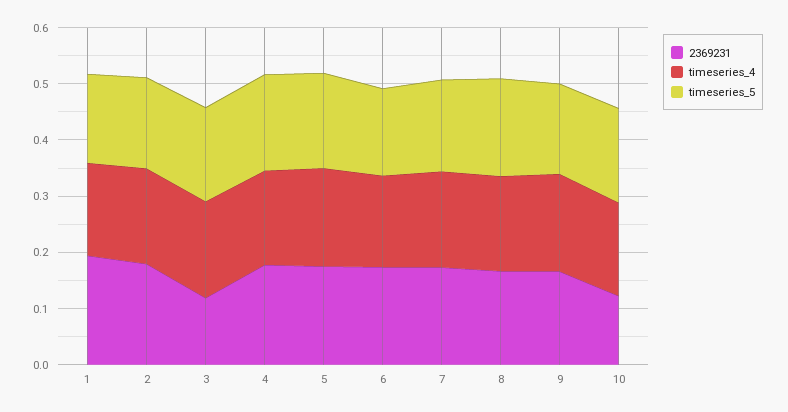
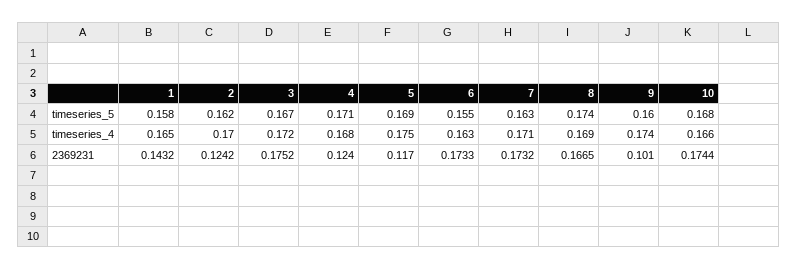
  {
    "2369231": {
-     "1": 0.2,
+     "1": 0.1432,
-     "2": 0.18,
+     "2": 0.1242,
-     "3": 0.12,
+     "3": 0.1752,
-     "4": 0.18,
+     "4": 0.124,
-     "5": 0.18,
+     "5": 0.117,
      "6": 0.1733,
      "7": 0.1732,
      "8": 0.1665,
-     "9": 0.16,
+     "9": 0.101,
-     "10": 0.12
+     "10": 0.1744
    },
    "timeseries_4": {
      "1": 0.165,
      "2": 0.17,
      "3": 0.172,
      "4": 0.168,
      "5": 0.175,
      "6": 0.163,
      "7": 0.171,
      "8": 0.169,
      "9": 0.174,
      "10": 0.166
    },
    "timeseries_5": {
      "1": 0.158,
      "2": 0.162,
      "3": 0.167,
      "4": 0.171,
      "5": 0.169,
      "6": 0.155,
      "7": 0.163,
      "8": 0.174,
      "9": 0.16,
      "10": 0.168
    }
  }

